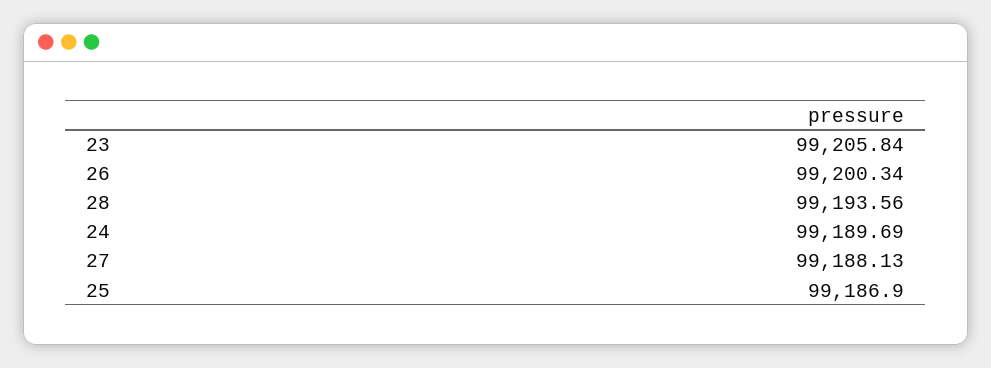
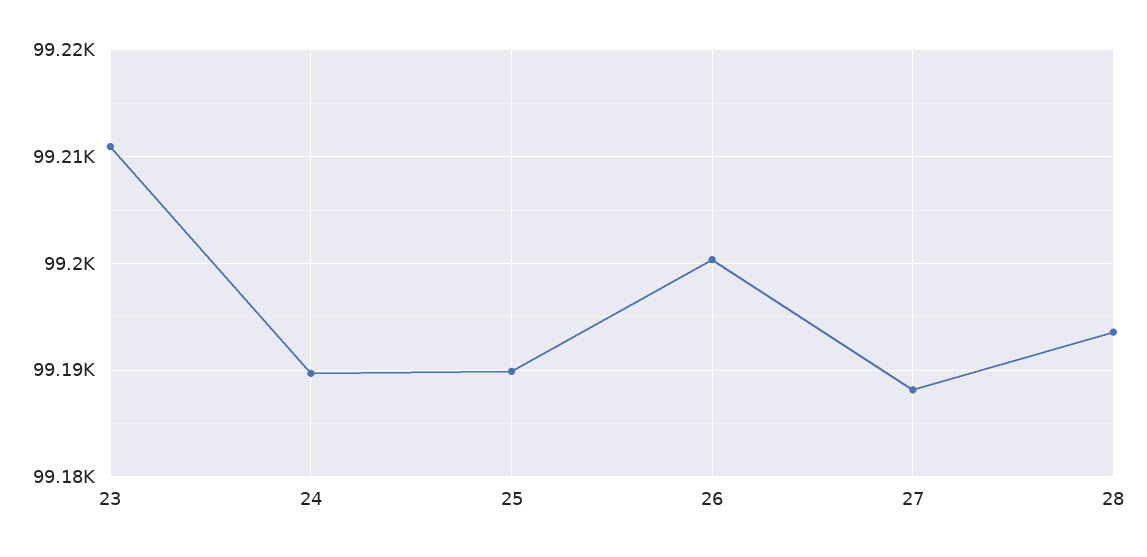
  {
-   "23": 99205.84,
+   "23": 99211,
    "26": 99200.34,
    "28": 99193.56,
    "24": 99189.69,
    "27": 99188.13,
-   "25": 99186.9
+   "25": 99190
  }

